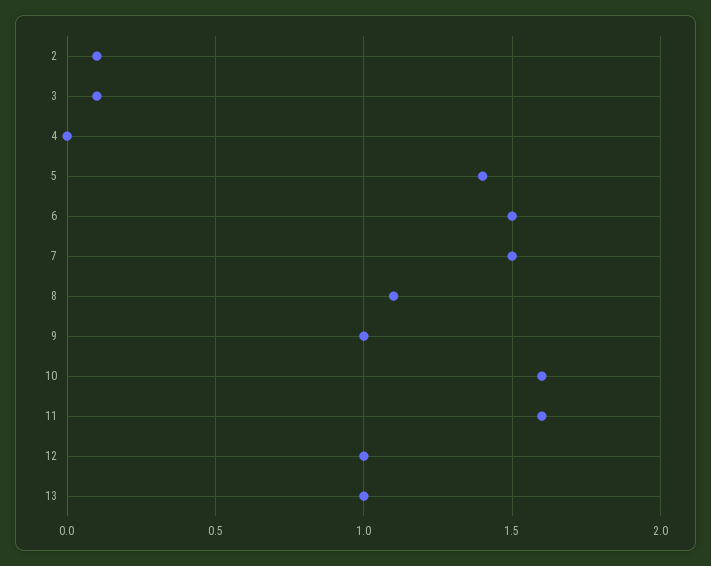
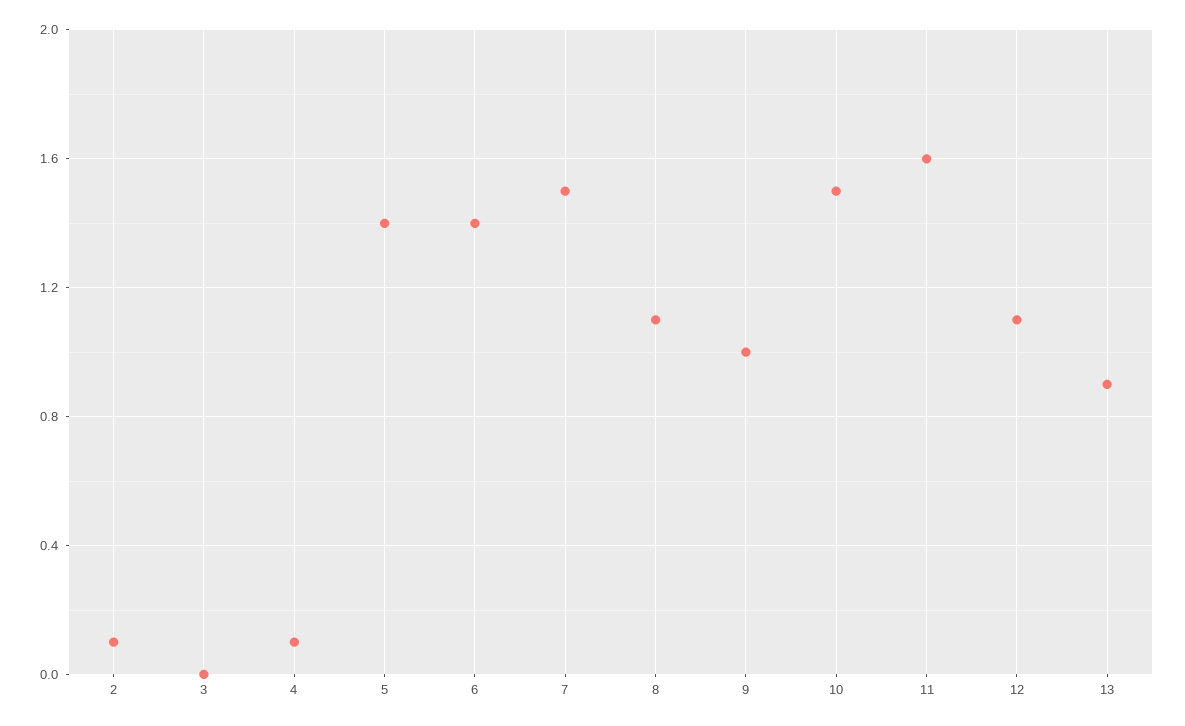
  {
    "2": 0.1,
-   "3": 0.1,
+   "3": 0,
-   "4": 0,
+   "4": 0.1,
    "5": 1.4,
-   "6": 1.5,
+   "6": 1.4,
    "7": 1.5,
    "8": 1.1,
    "9": 1,
-   "10": 1.6,
+   "10": 1.5,
    "11": 1.6,
-   "12": 1,
+   "12": 1.1,
-   "13": 1
+   "13": 0.9
  }

